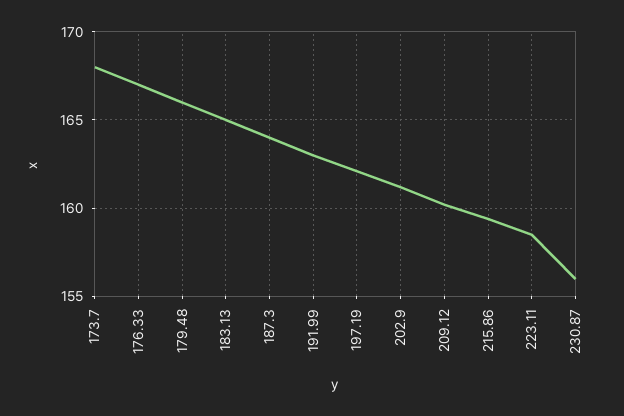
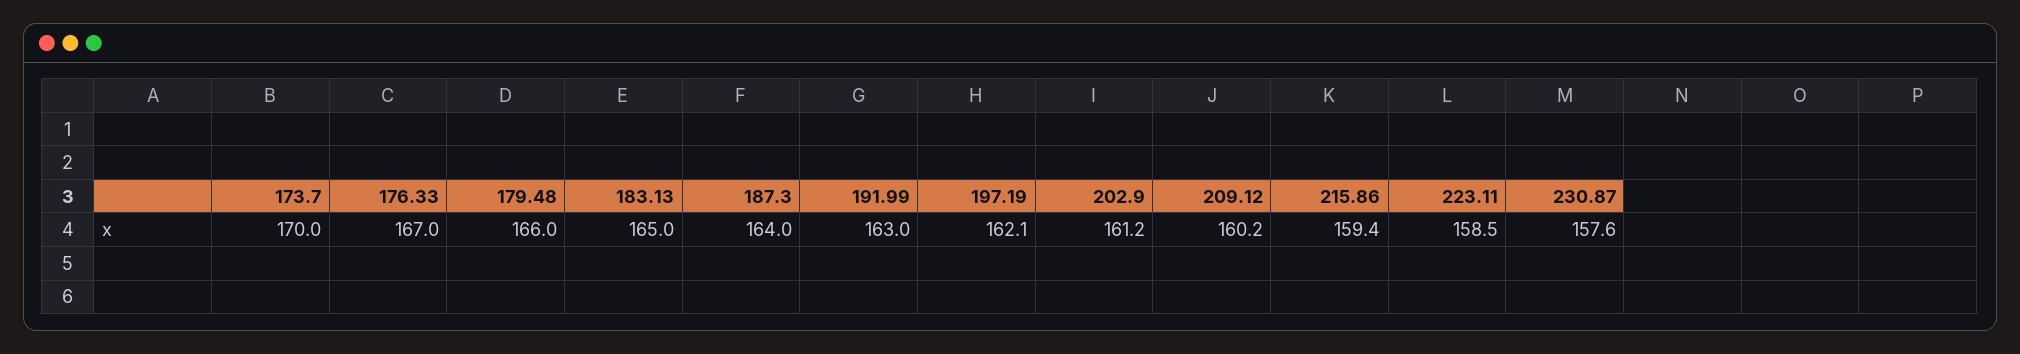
  {
-   "173.7": 168,
+   "173.7": 170,
    "176.33": 167,
    "179.48": 166,
    "183.13": 165,
    "187.3": 164,
    "191.99": 163,
    "197.19": 162.1,
    "202.9": 161.2,
    "209.12": 160.2,
    "215.86": 159.4,
    "223.11": 158.5,
-   "230.87": 156
+   "230.87": 157.6
  }

